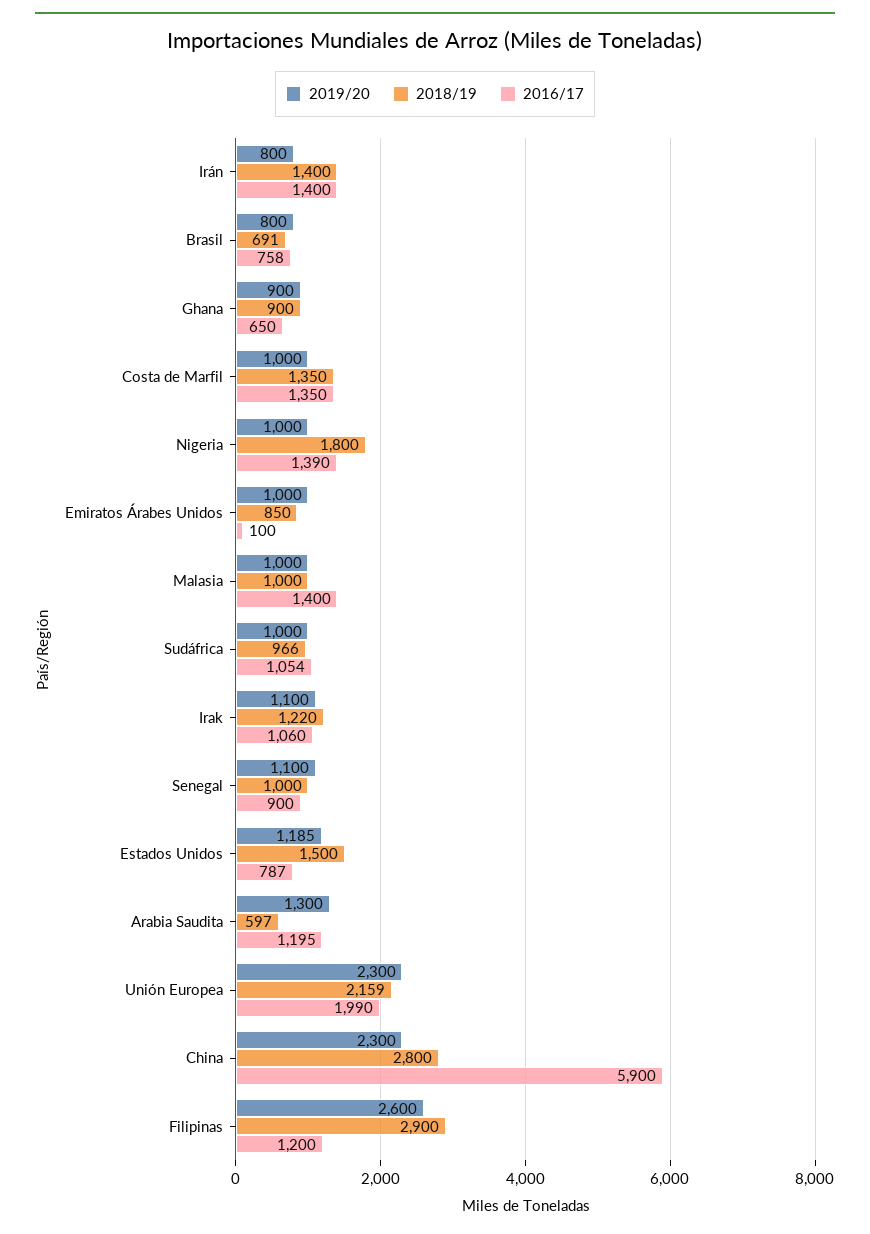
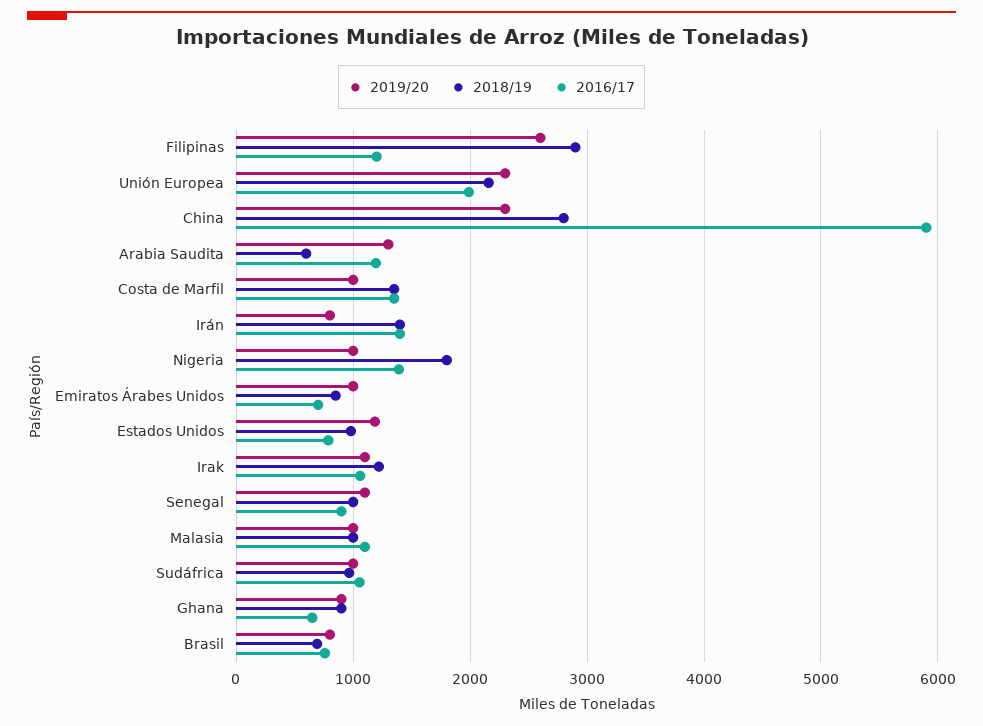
  {
    "2019/20": {
      "Irán": 800,
      "Brasil": 800,
      "Ghana": 900,
      "Costa de Marfil": 1000,
      "Nigeria": 1000,
      "Emiratos Árabes Unidos": 1000,
      "Malasia": 1000,
      "Sudáfrica": 1000,
      "Irak": 1100,
      "Senegal": 1100,
      "Estados Unidos": 1185,
      "Arabia Saudita": 1300,
      "Unión Europea": 2300,
      "China": 2300,
      "Filipinas": 2600
    },
    "2018/19": {
      "Irán": 1400,
      "Brasil": 691,
      "Ghana": 900,
      "Costa de Marfil": 1350,
      "Nigeria": 1800,
      "Emiratos Árabes Unidos": 850,
      "Malasia": 1000,
      "Sudáfrica": 966,
      "Irak": 1220,
      "Senegal": 1000,
-     "Estados Unidos": 1500,
+     "Estados Unidos": 1000,
      "Arabia Saudita": 597,
      "Unión Europea": 2159,
      "China": 2800,
      "Filipinas": 2900
    },
    "2016/17": {
      "Irán": 1400,
      "Brasil": 758,
      "Ghana": 650,
      "Costa de Marfil": 1350,
      "Nigeria": 1390,
-     "Emiratos Árabes Unidos": 100,
+     "Emiratos Árabes Unidos": 700,
-     "Malasia": 1400,
+     "Malasia": 1100,
      "Sudáfrica": 1054,
      "Irak": 1060,
      "Senegal": 900,
      "Estados Unidos": 787,
      "Arabia Saudita": 1195,
      "Unión Europea": 1990,
      "China": 5900,
      "Filipinas": 1200
    }
  }

